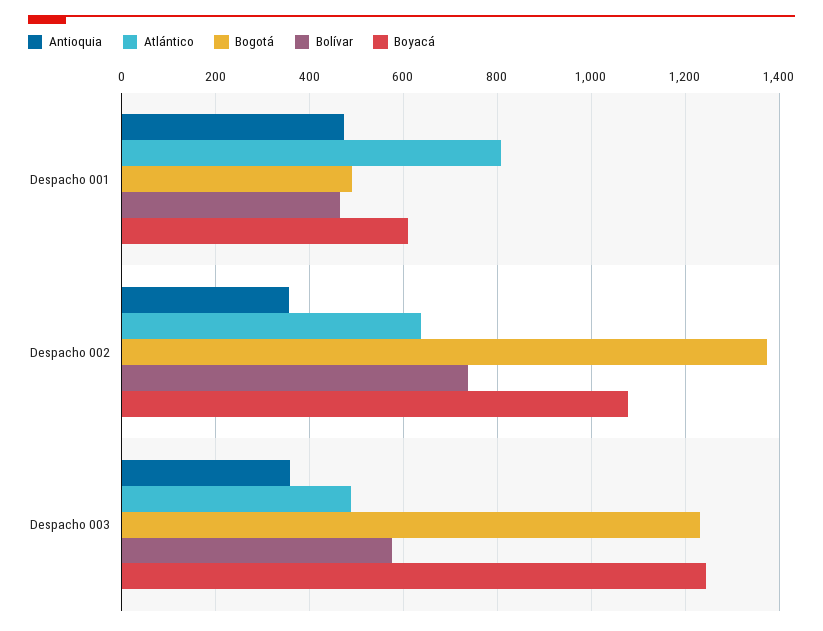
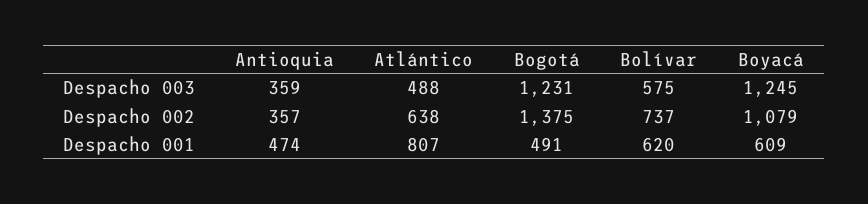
  {
    "Antioquia": {
      "Despacho 001": 474,
      "Despacho 002": 357,
      "Despacho 003": 359
    },
    "Atlántico": {
      "Despacho 001": 807,
      "Despacho 002": 638,
      "Despacho 003": 488
    },
    "Bogotá": {
      "Despacho 001": 491,
      "Despacho 002": 1375,
      "Despacho 003": 1231
    },
    "Bolívar": {
-     "Despacho 001": 460,
+     "Despacho 001": 620,
      "Despacho 002": 737,
      "Despacho 003": 575
    },
    "Boyacá": {
      "Despacho 001": 609,
      "Despacho 002": 1079,
      "Despacho 003": 1245
    }
  }

